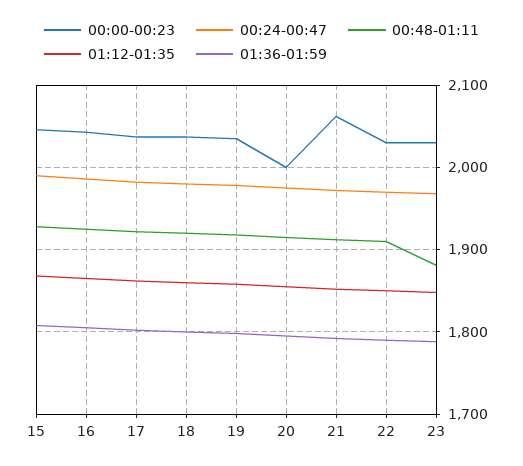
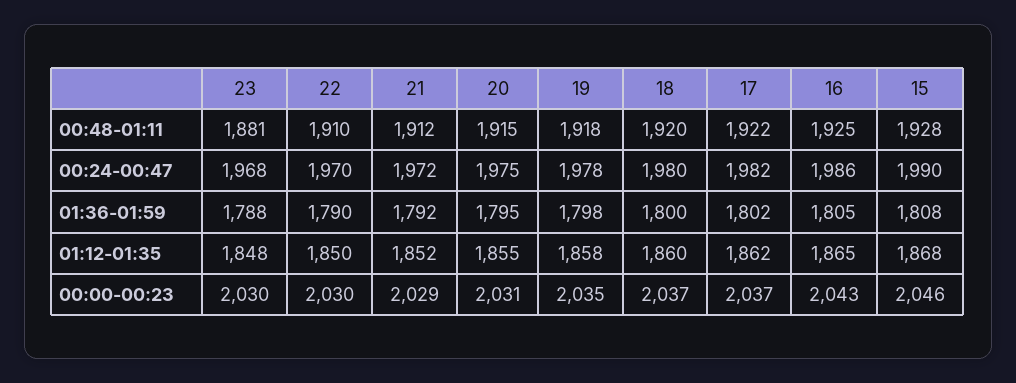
  {
    "00:00-00:23": {
      "15": 2046,
      "16": 2043,
      "17": 2037,
      "18": 2037,
      "19": 2035,
-     "20": 2000,
+     "20": 2031,
-     "21": 2060,
+     "21": 2029,
      "22": 2030,
      "23": 2030
    },
    "00:24-00:47": {
      "15": 1990,
      "16": 1986,
      "17": 1982,
      "18": 1980,
      "19": 1978,
      "20": 1975,
      "21": 1972,
      "22": 1970,
      "23": 1968
    },
    "00:48-01:11": {
      "15": 1928,
      "16": 1925,
      "17": 1922,
      "18": 1920,
      "19": 1918,
      "20": 1915,
      "21": 1912,
      "22": 1910,
      "23": 1881
    },
    "01:12-01:35": {
      "15": 1868,
      "16": 1865,
      "17": 1862,
      "18": 1860,
      "19": 1858,
      "20": 1855,
      "21": 1852,
      "22": 1850,
      "23": 1848
    },
    "01:36-01:59": {
      "15": 1808,
      "16": 1805,
      "17": 1802,
      "18": 1800,
      "19": 1798,
      "20": 1795,
      "21": 1792,
      "22": 1790,
      "23": 1788
    }
  }

